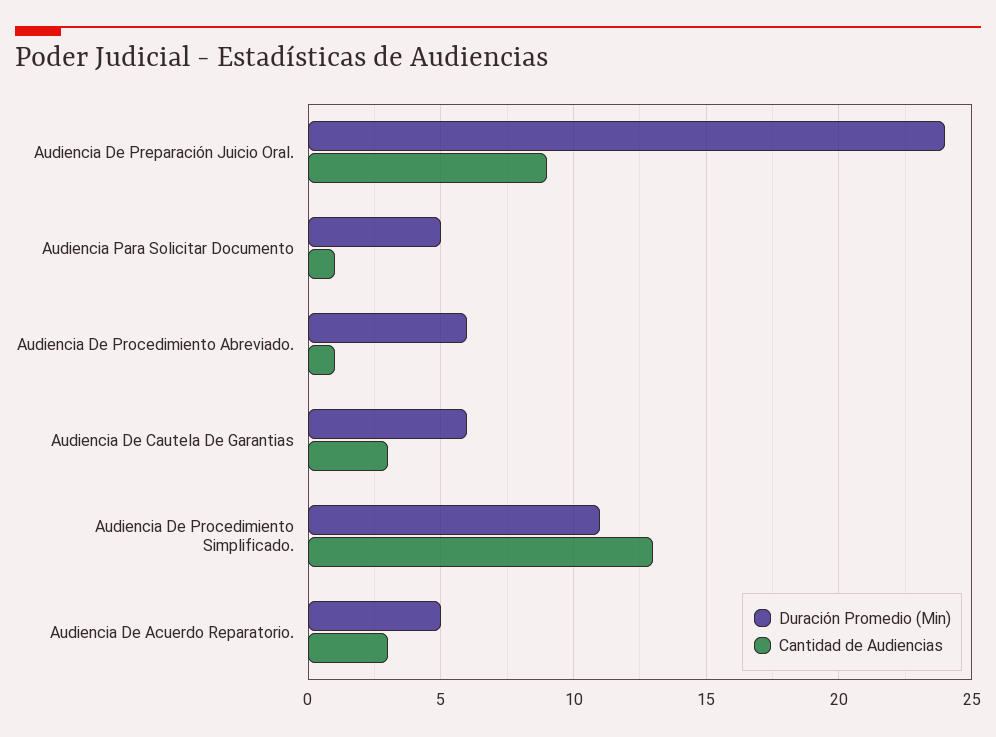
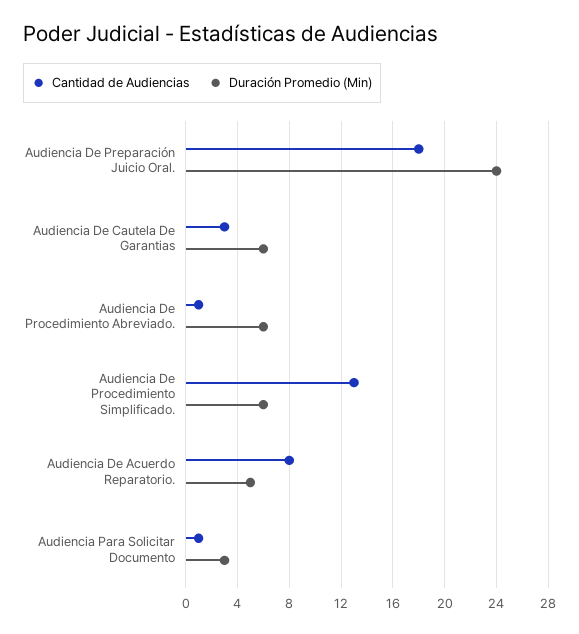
  {
    "Duración Promedio (Min)": {
      "Audiencia De Preparación Juicio Oral.": 24,
-     "Audiencia Para Solicitar Documento": 5,
+     "Audiencia Para Solicitar Documento": 3,
      "Audiencia De Procedimiento Abreviado.": 6,
      "Audiencia De Cautela De Garantias": 6,
-     "Audiencia De Procedimiento Simplificado.": 11,
+     "Audiencia De Procedimiento Simplificado.": 6,
      "Audiencia De Acuerdo Reparatorio.": 5
    },
    "Cantidad de Audiencias": {
-     "Audiencia De Preparación Juicio Oral.": 9,
+     "Audiencia De Preparación Juicio Oral.": 18,
      "Audiencia Para Solicitar Documento": 1,
      "Audiencia De Procedimiento Abreviado.": 1,
      "Audiencia De Cautela De Garantias": 3,
      "Audiencia De Procedimiento Simplificado.": 13,
-     "Audiencia De Acuerdo Reparatorio.": 3
+     "Audiencia De Acuerdo Reparatorio.": 8
    }
  }

